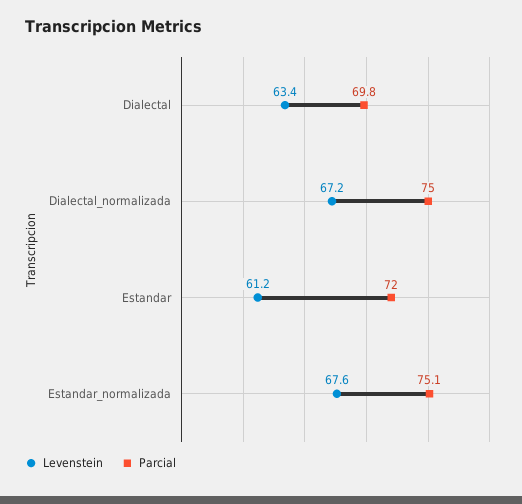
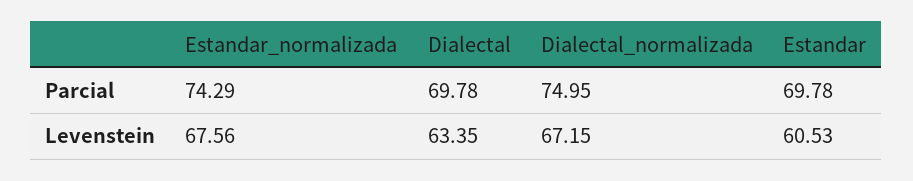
  {
    "Levenstein": {
      "Dialectal": 63.35,
      "Dialectal_normalizada": 67.15,
-     "Estandar": 61.2,
+     "Estandar": 60.53,
      "Estandar_normalizada": 67.56
    },
    "Parcial": {
      "Dialectal": 69.78,
      "Dialectal_normalizada": 74.95,
-     "Estandar": 72,
+     "Estandar": 69.78,
-     "Estandar_normalizada": 75.1
+     "Estandar_normalizada": 74.29
    }
  }

